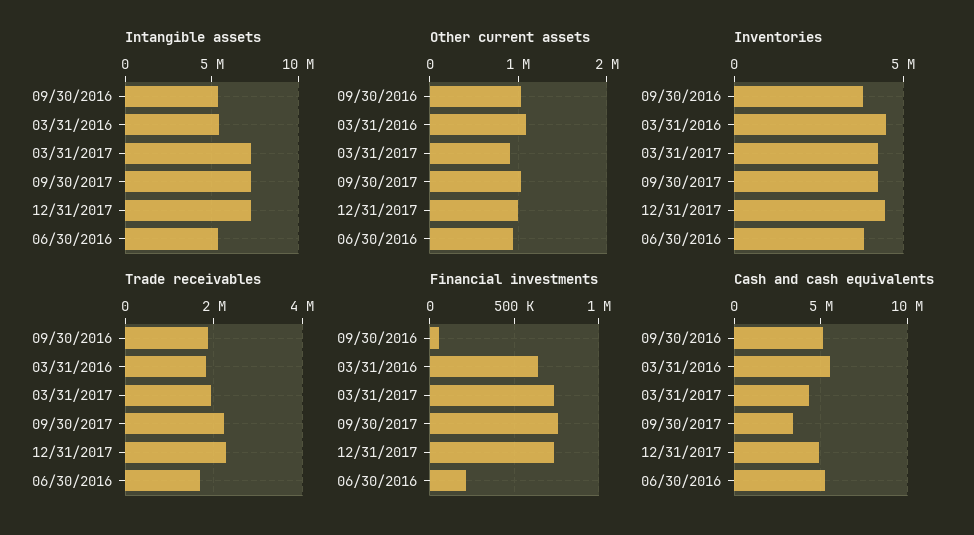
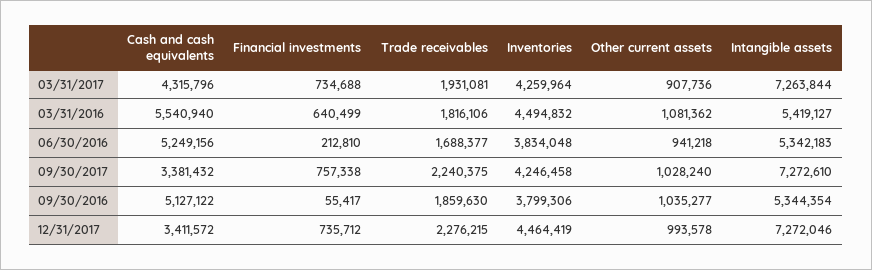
  {
    "Intangible assets": {
      "09/30/2016": 5344354,
      "03/31/2016": 5419127,
      "03/31/2017": 7263844,
      "09/30/2017": 7272610,
      "12/31/2017": 7272046,
      "06/30/2016": 5342183
    },
    "Other current assets": {
      "09/30/2016": 1035277,
      "03/31/2016": 1081362,
      "03/31/2017": 907736,
      "09/30/2017": 1028240,
      "12/31/2017": 993578,
      "06/30/2016": 941218
    },
    "Inventories": {
      "09/30/2016": 3799306,
      "03/31/2016": 4494832,
      "03/31/2017": 4259964,
      "09/30/2017": 4246458,
      "12/31/2017": 4464419,
      "06/30/2016": 3834048
    },
    "Trade receivables": {
      "09/30/2016": 1859630,
      "03/31/2016": 1816106,
      "03/31/2017": 1931081,
      "09/30/2017": 2240375,
      "12/31/2017": 2276215,
      "06/30/2016": 1688377
    },
    "Financial investments": {
      "09/30/2016": 55417,
      "03/31/2016": 640499,
      "03/31/2017": 734688,
      "09/30/2017": 757338,
      "12/31/2017": 735712,
      "06/30/2016": 212810
    },
    "Cash and cash equivalents": {
      "09/30/2016": 5127122,
      "03/31/2016": 5540940,
      "03/31/2017": 4315796,
      "09/30/2017": 3381432,
-     "12/31/2017": 5000000,
+     "12/31/2017": 3411572,
      "06/30/2016": 5249156
    }
  }

